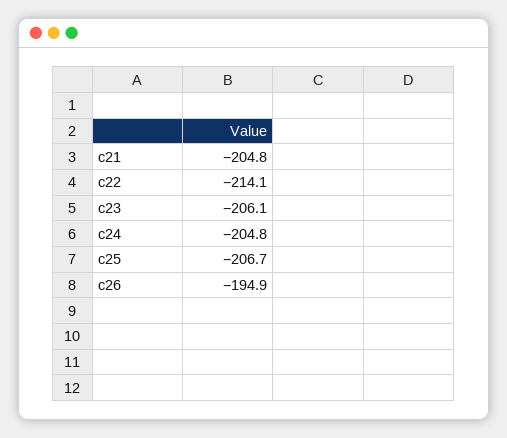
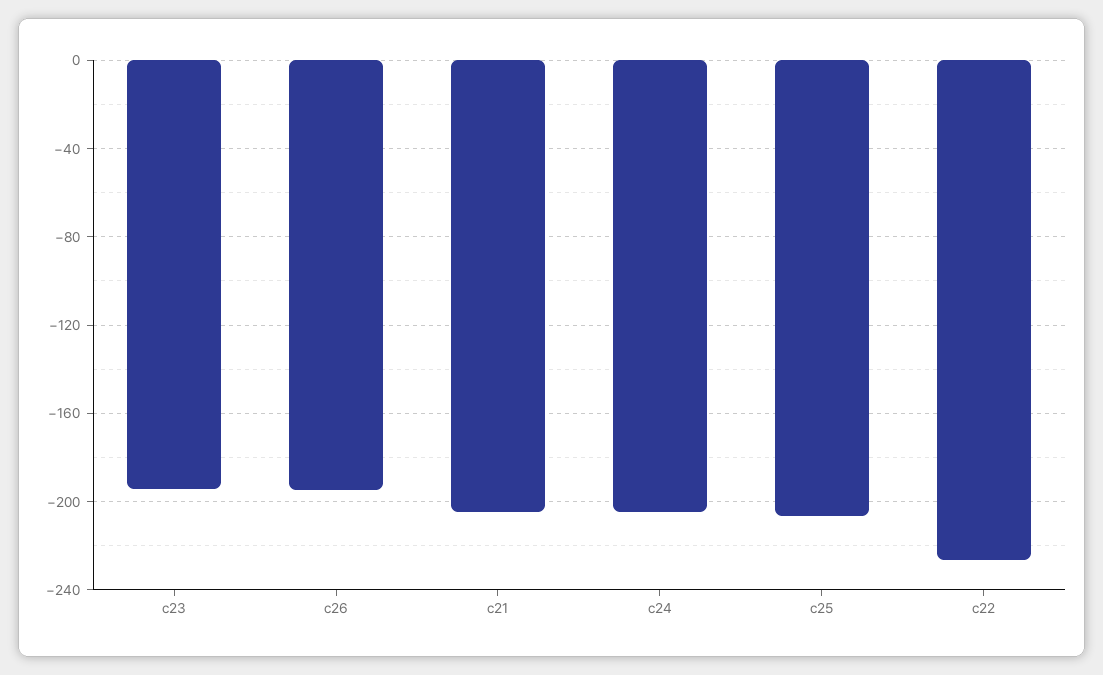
  {
    "c21": -204.8,
-   "c22": -214.1,
+   "c22": -225,
-   "c23": -206.1,
+   "c23": -195,
    "c24": -204.8,
    "c25": -206.7,
    "c26": -194.9
  }

